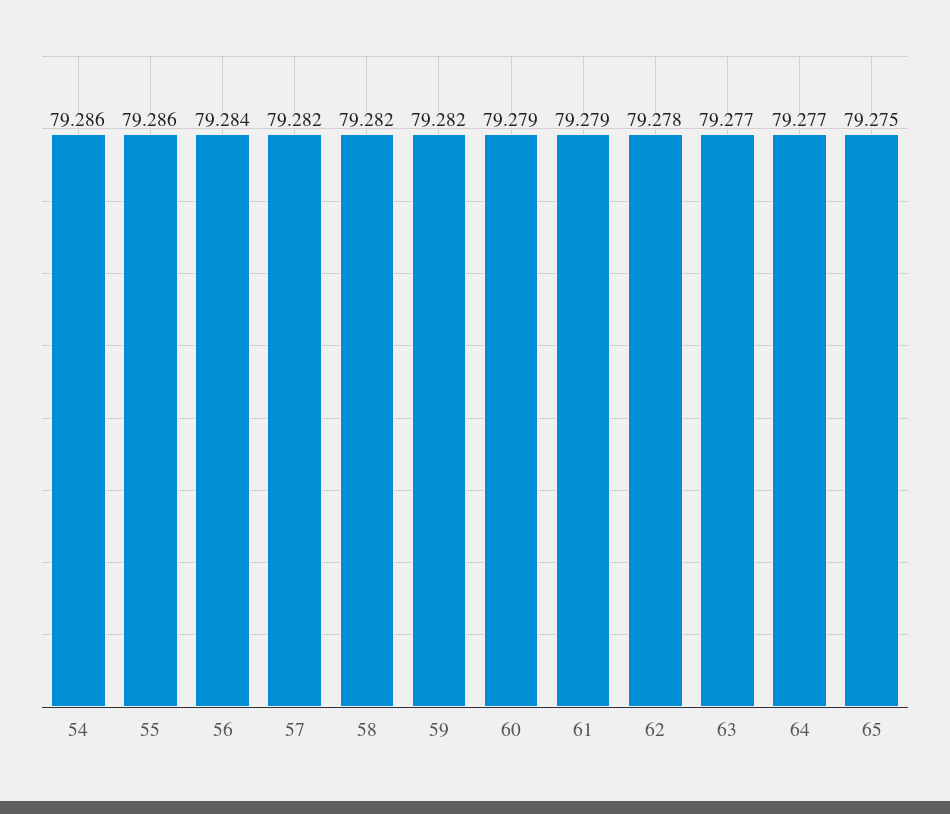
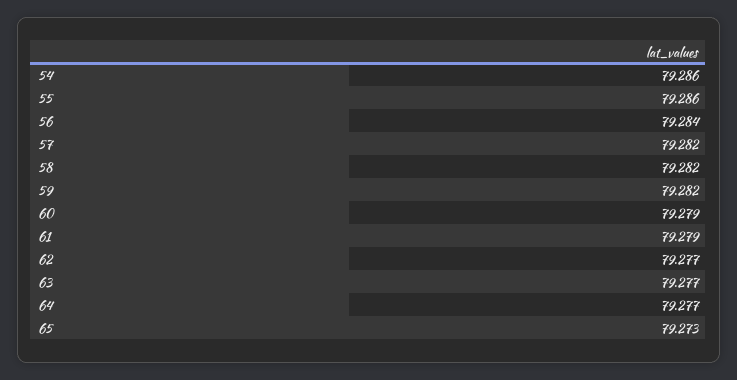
  {
    "54": 79.286,
    "55": 79.286,
    "56": 79.284,
    "57": 79.282,
    "58": 79.282,
    "59": 79.282,
    "60": 79.279,
    "61": 79.279,
-   "62": 79.278,
+   "62": 79.277,
    "63": 79.277,
    "64": 79.277,
-   "65": 79.275
+   "65": 79.273
  }

